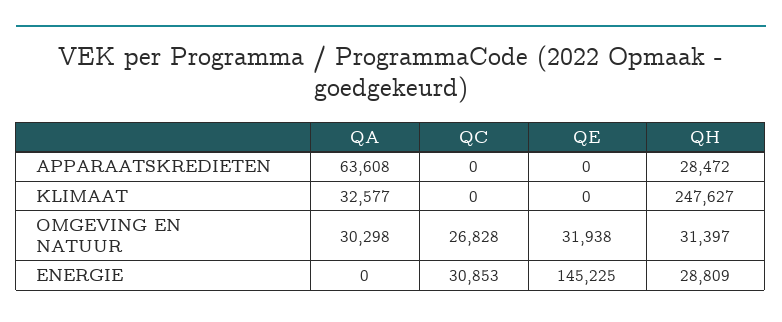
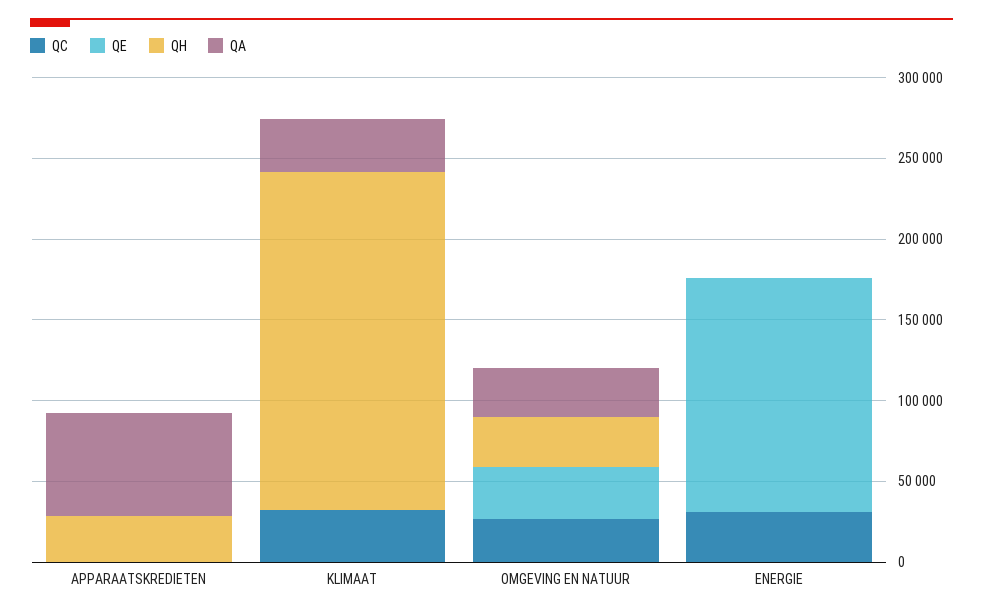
  {
    "QA": {
      "APPARAATSKREDIETEN": 63608,
      "KLIMAAT": 32577,
      "OMGEVING EN NATUUR": 30298,
      "ENERGIE": 0
    },
    "QC": {
      "APPARAATSKREDIETEN": 0,
-     "KLIMAAT": 0,
+     "KLIMAAT": 30000,
      "OMGEVING EN NATUUR": 26828,
      "ENERGIE": 30853
    },
    "QE": {
      "APPARAATSKREDIETEN": 0,
      "KLIMAAT": 0,
      "OMGEVING EN NATUUR": 31938,
      "ENERGIE": 145225
    },
    "QH": {
      "APPARAATSKREDIETEN": 28472,
-     "KLIMAAT": 247627,
+     "KLIMAAT": 210000,
      "OMGEVING EN NATUUR": 31397,
-     "ENERGIE": 28809
+     "ENERGIE": 0
    }
  }

